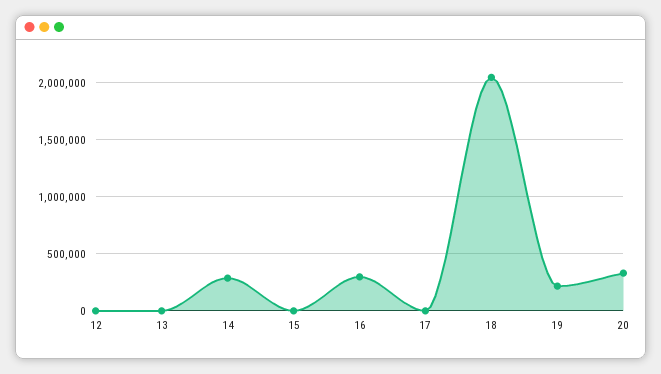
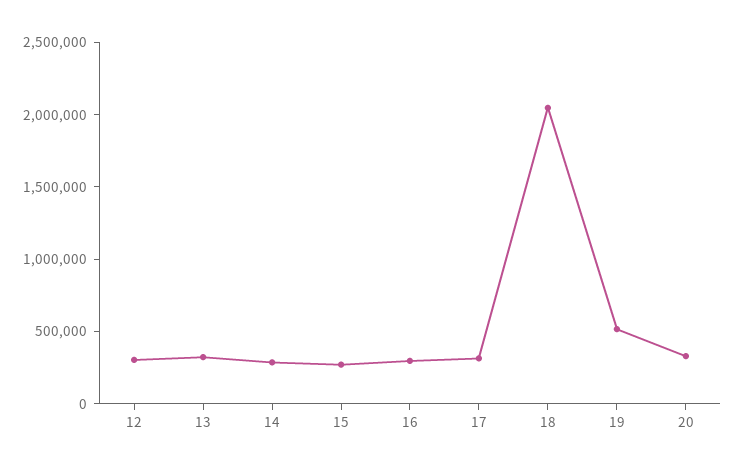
  {
-   "12": 0,
+   "12": 300000,
-   "13": 0,
+   "13": 300000,
    "14": 300000,
-   "15": 0,
+   "15": 300000,
    "16": 300000,
-   "17": 0,
+   "17": 300000,
    "18": 2000000,
-   "19": 200000,
+   "19": 500000,
    "20": 300000
  }

